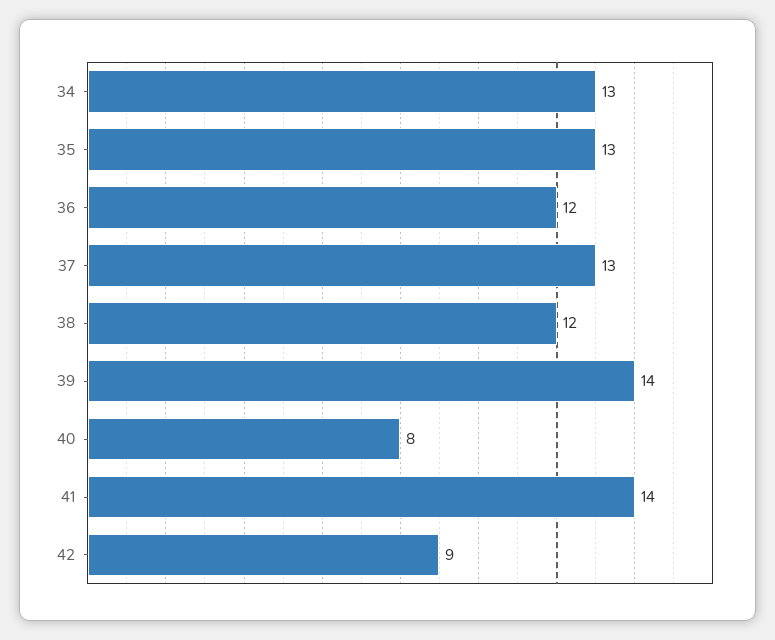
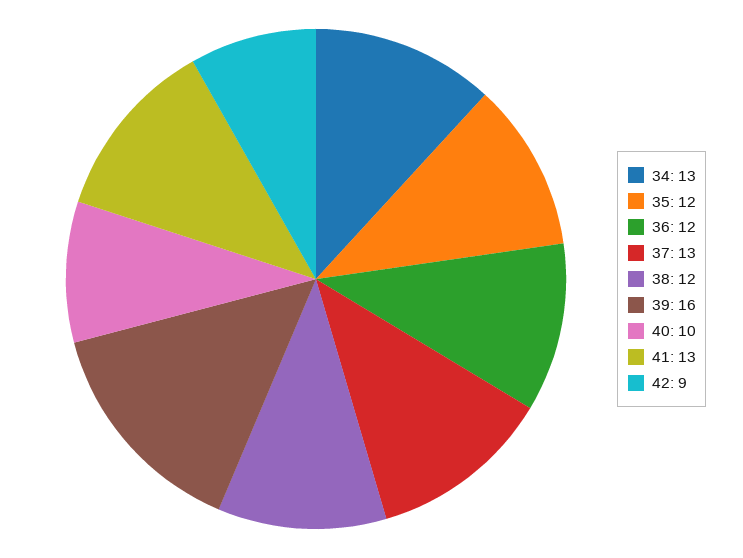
  {
    "34": 13,
-   "35": 13,
+   "35": 12,
    "36": 12,
    "37": 13,
    "38": 12,
-   "39": 14,
+   "39": 16,
-   "40": 8,
+   "40": 10,
-   "41": 14,
+   "41": 13,
    "42": 9
  }

